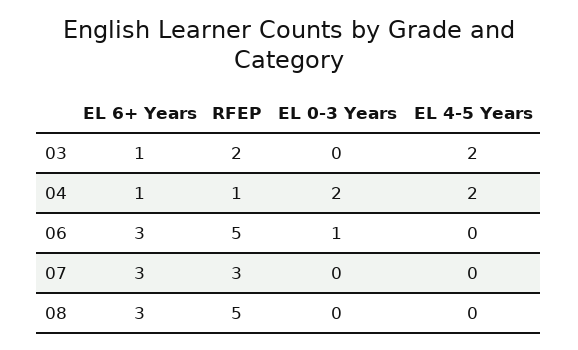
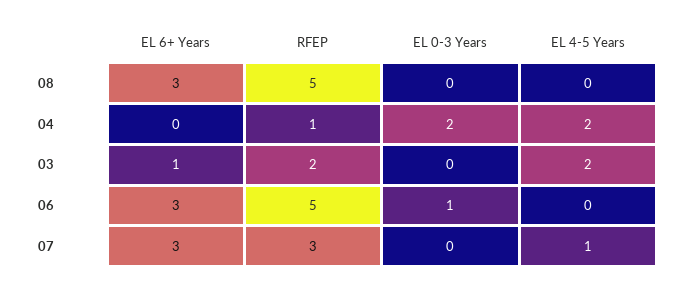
  {
    "EL 6+ Years": {
      "03": 1,
-     "04": 1,
+     "04": 0,
      "06": 3,
      "07": 3,
      "08": 3
    },
    "RFEP": {
      "03": 2,
      "04": 1,
      "06": 5,
      "07": 3,
      "08": 5
    },
    "EL 0-3 Years": {
      "03": 0,
      "04": 2,
      "06": 1,
      "07": 0,
      "08": 0
    },
    "EL 4-5 Years": {
      "03": 2,
      "04": 2,
      "06": 0,
-     "07": 0,
+     "07": 1,
      "08": 0
    }
  }

